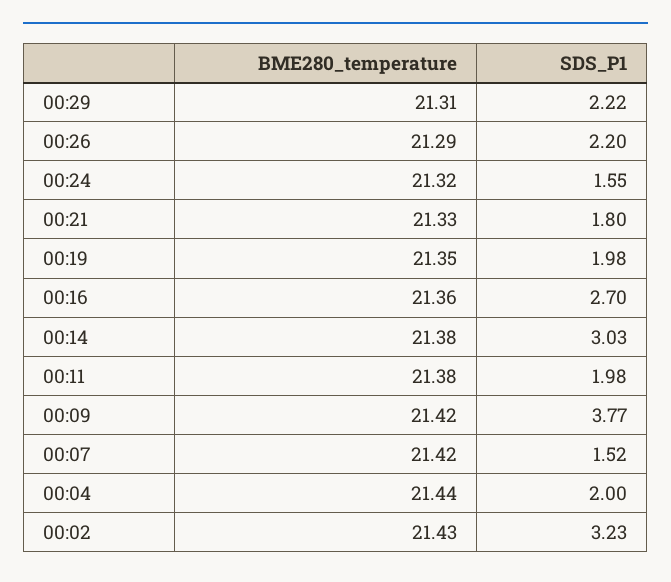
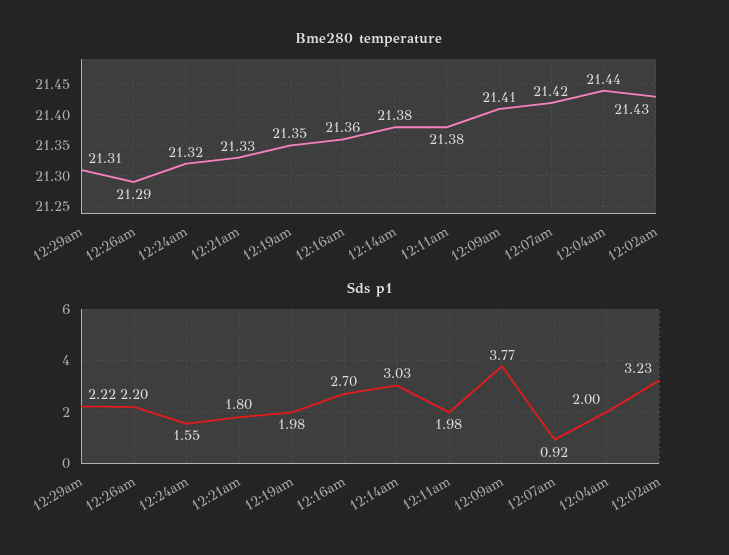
  {
    "BME280_temperature": {
      "00:29": 21.31,
      "00:26": 21.29,
      "00:24": 21.32,
      "00:21": 21.33,
      "00:19": 21.35,
      "00:16": 21.36,
      "00:14": 21.38,
      "00:11": 21.38,
-     "00:09": 21.42,
+     "00:09": 21.41,
      "00:07": 21.42,
      "00:04": 21.44,
      "00:02": 21.43
    },
    "SDS_P1": {
      "00:29": 2.22,
      "00:26": 2.2,
      "00:24": 1.55,
      "00:21": 1.8,
      "00:19": 1.98,
      "00:16": 2.7,
      "00:14": 3.03,
      "00:11": 1.98,
      "00:09": 3.77,
-     "00:07": 1.52,
+     "00:07": 0.92,
      "00:04": 2,
      "00:02": 3.23
    }
  }

